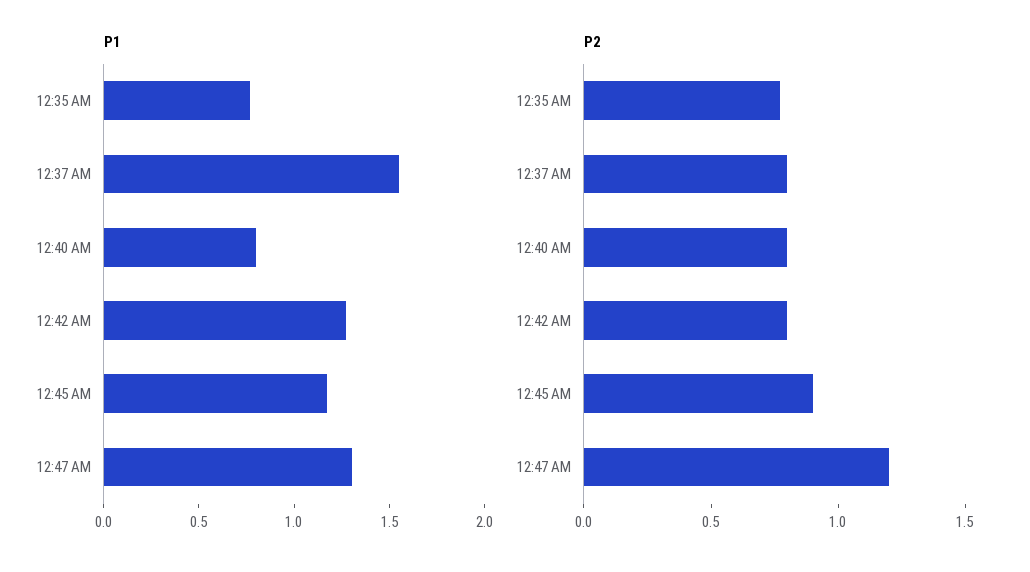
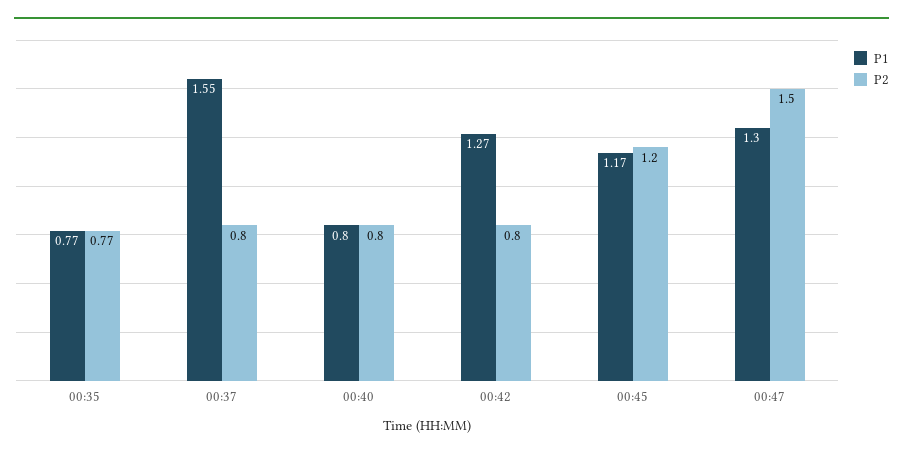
  {
    "P1": {
      "12:35 AM": 0.77,
      "12:37 AM": 1.55,
      "12:40 AM": 0.8,
      "12:42 AM": 1.27,
      "12:45 AM": 1.17,
      "12:47 AM": 1.3
    },
    "P2": {
      "12:35 AM": 0.77,
      "12:37 AM": 0.8,
      "12:40 AM": 0.8,
      "12:42 AM": 0.8,
-     "12:45 AM": 0.9,
+     "12:45 AM": 1.2,
-     "12:47 AM": 1.2
+     "12:47 AM": 1.5
    }
  }

